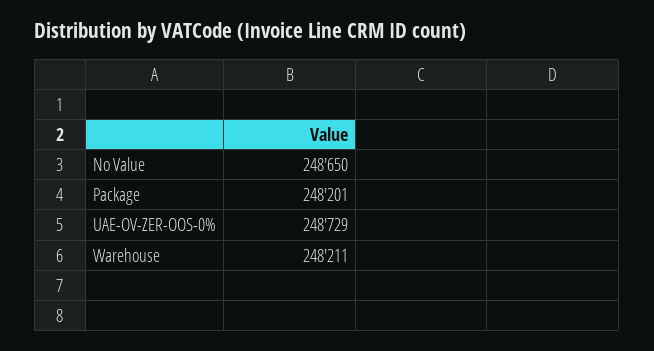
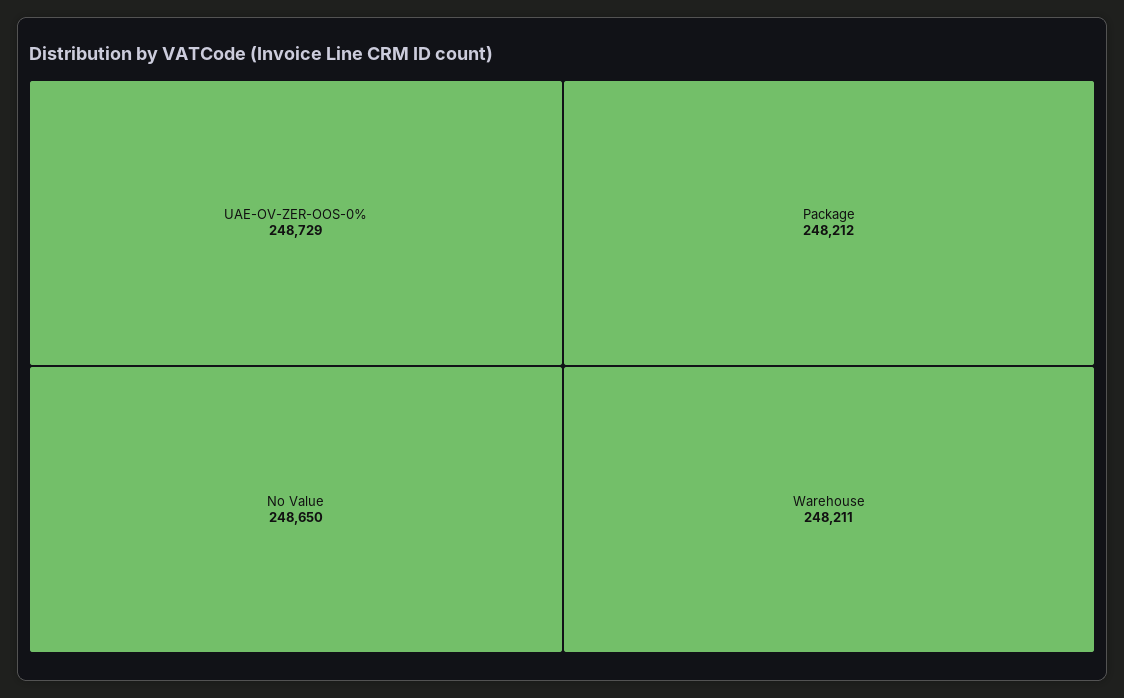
  {
    "No Value": 248650,
-   "Package": 248201,
+   "Package": 248212,
    "UAE-OV-ZER-OOS-0%": 248729,
    "Warehouse": 248211
  }

